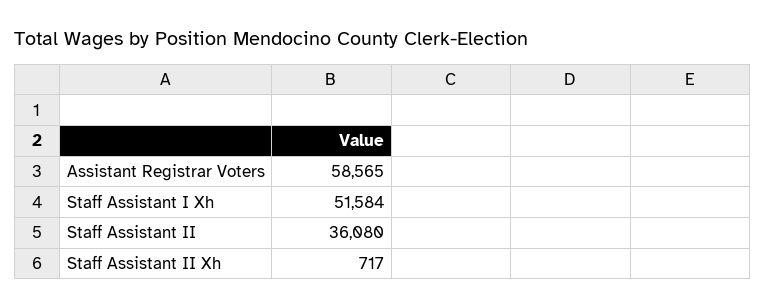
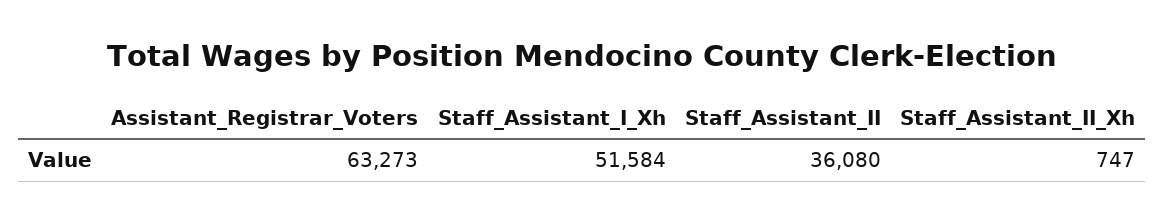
  {
-   "Assistant Registrar Voters": 58565,
+   "Assistant Registrar Voters": 63273,
    "Staff Assistant I Xh": 51584,
    "Staff Assistant II": 36080,
-   "Staff Assistant II Xh": 717
+   "Staff Assistant II Xh": 747
  }

